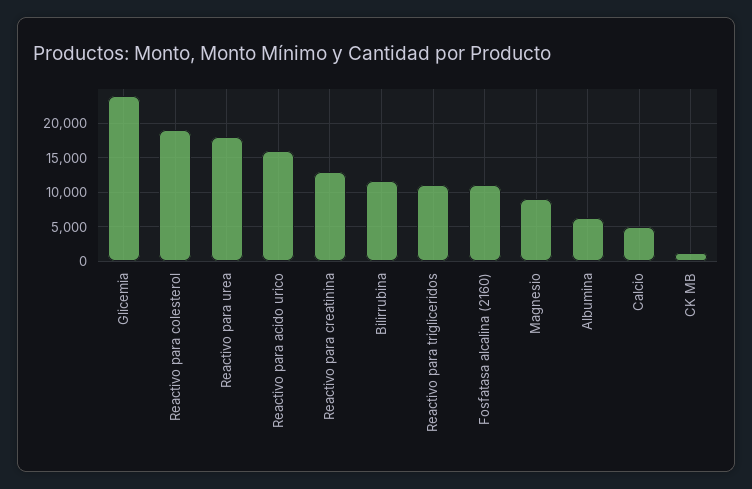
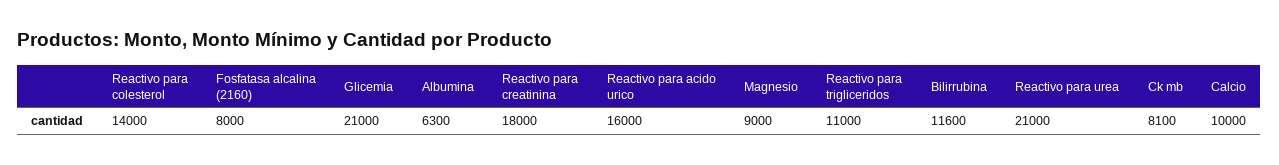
  {
-   "Glicemia": 24000,
+   "Glicemia": 21000,
-   "Reactivo para colesterol": 19000,
+   "Reactivo para colesterol": 14000,
-   "Reactivo para urea": 18000,
+   "Reactivo para urea": 21000,
    "Reactivo para acido urico": 16000,
-   "Reactivo para creatinina": 13000,
+   "Reactivo para creatinina": 18000,
    "Bilirrubina": 11600,
    "Reactivo para trigliceridos": 11000,
-   "Fosfatasa alcalina (2160)": 11000,
+   "Fosfatasa alcalina (2160)": 8000,
    "Magnesio": 9000,
    "Albumina": 6300,
-   "Calcio": 5000,
+   "Calcio": 10000,
-   "CK MB": 1000
+   "CK MB": 8100
  }

